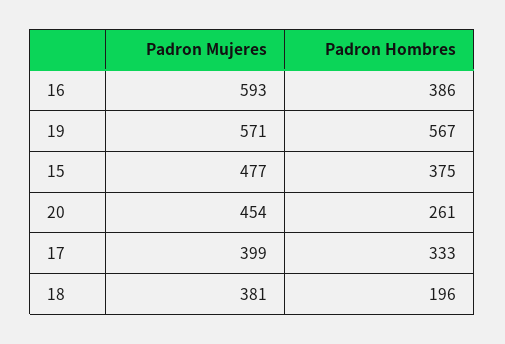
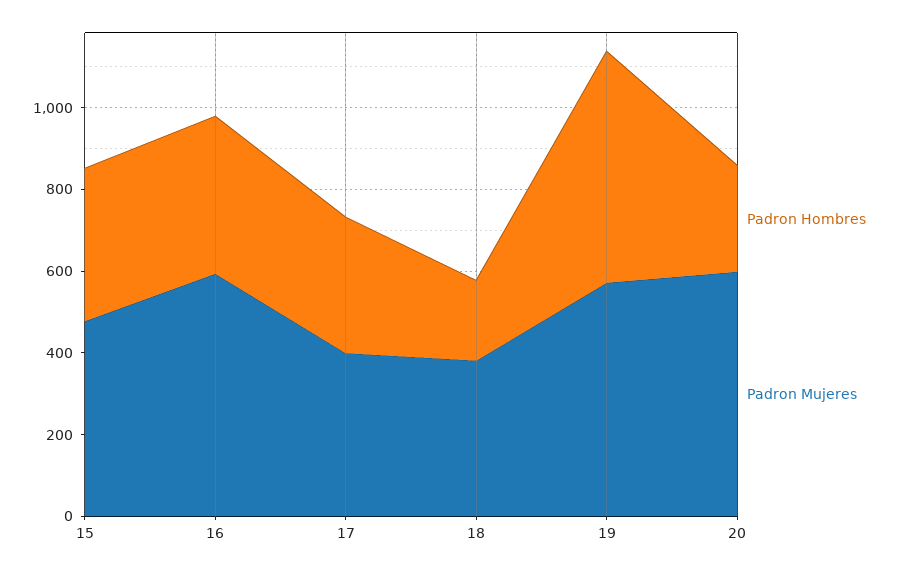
  {
    "Padron Mujeres": {
      "16": 593,
      "19": 571,
      "15": 477,
-     "20": 454,
+     "20": 600,
      "17": 399,
      "18": 381
    },
    "Padron Hombres": {
      "16": 386,
      "19": 567,
      "15": 375,
      "20": 261,
      "17": 333,
      "18": 196
    }
  }

